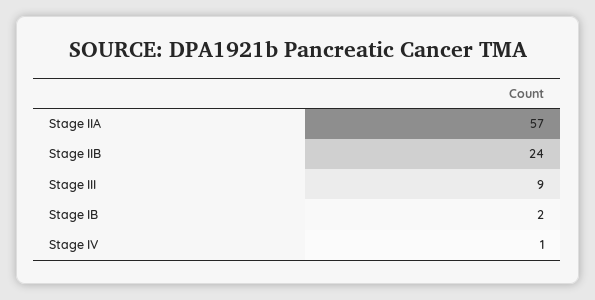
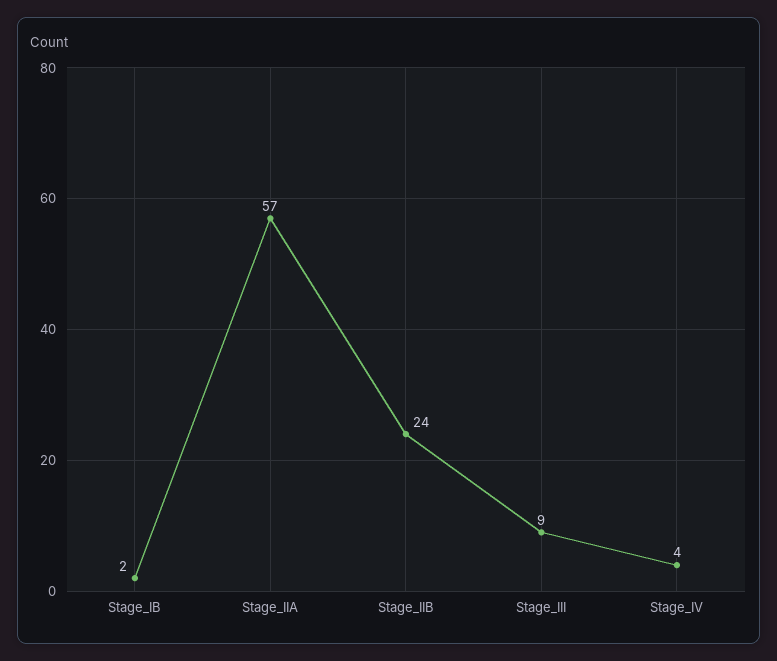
  {
    "Stage IIA": 57,
    "Stage IIB": 24,
    "Stage III": 9,
    "Stage IB": 2,
-   "Stage IV": 1
+   "Stage IV": 4
  }

